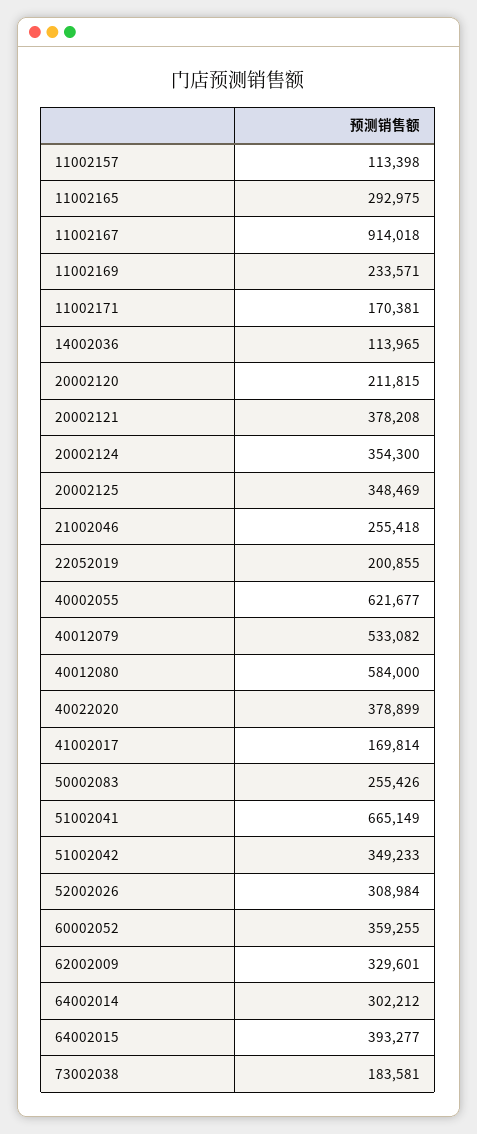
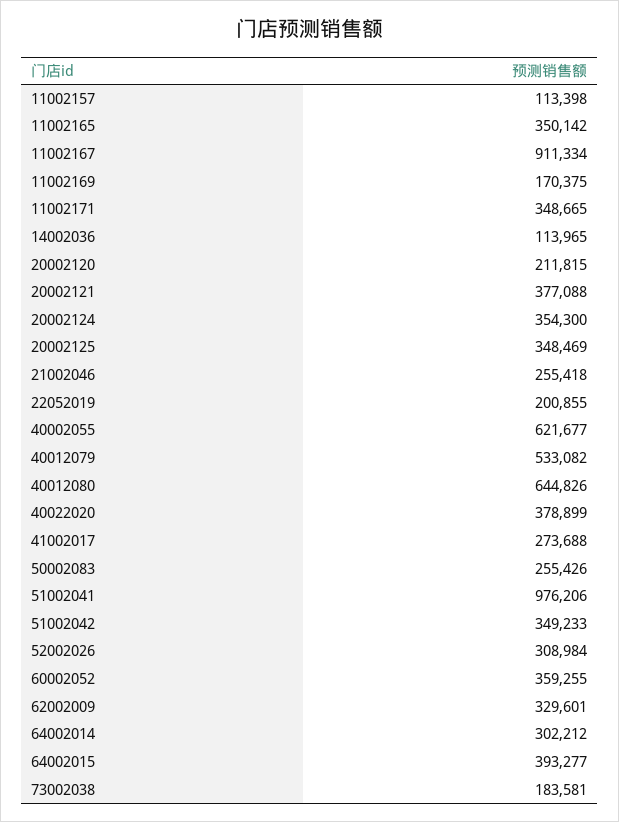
  {
    "11002157": 113398,
-   "11002165": 292975,
+   "11002165": 350142,
-   "11002167": 914018,
+   "11002167": 911334,
-   "11002169": 233571,
+   "11002169": 170375,
-   "11002171": 170381,
+   "11002171": 348665,
    "14002036": 113965,
    "20002120": 211815,
-   "20002121": 378208,
+   "20002121": 377088,
    "20002124": 354300,
    "20002125": 348469,
    "21002046": 255418,
    "22052019": 200855,
    "40002055": 621677,
    "40012079": 533082,
-   "40012080": 584000,
+   "40012080": 644826,
    "40022020": 378899,
-   "41002017": 169814,
+   "41002017": 273688,
    "50002083": 255426,
-   "51002041": 665149,
+   "51002041": 976206,
    "51002042": 349233,
    "52002026": 308984,
    "60002052": 359255,
    "62002009": 329601,
    "64002014": 302212,
    "64002015": 393277,
    "73002038": 183581
  }

